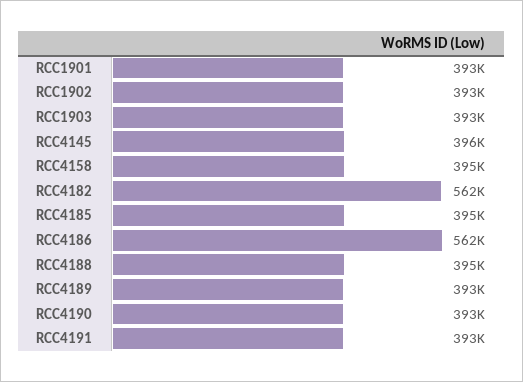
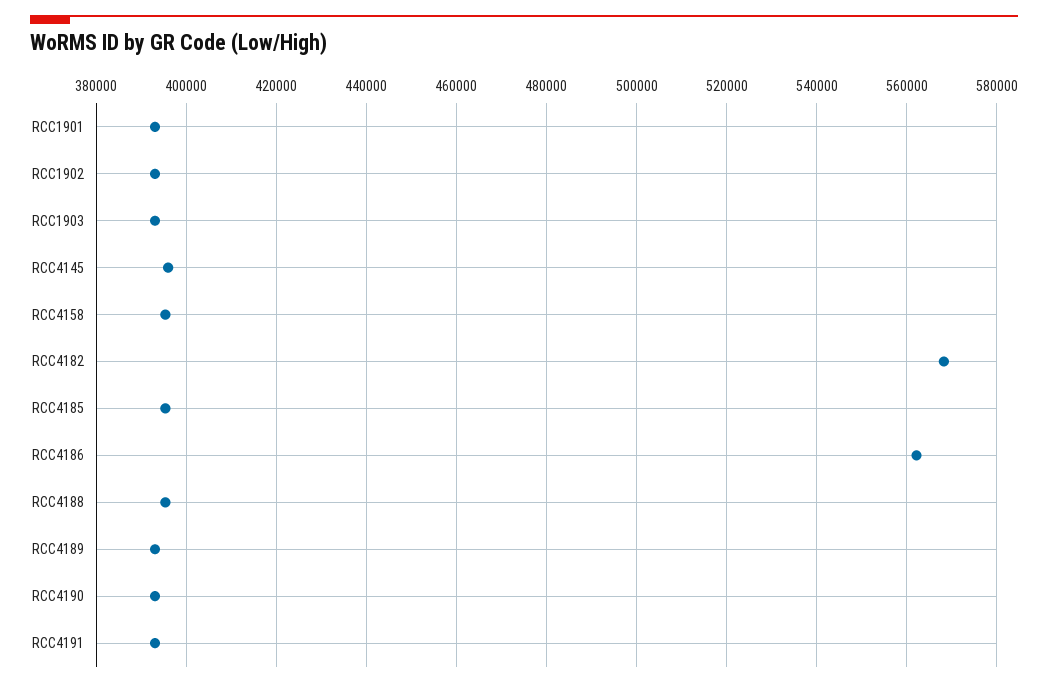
  {
    "RCC1901": 393000,
    "RCC1902": 393000,
    "RCC1903": 393000,
    "RCC4145": 396000,
    "RCC4158": 395000,
-   "RCC4182": 562000,
+   "RCC4182": 568000,
    "RCC4185": 395000,
    "RCC4186": 562000,
    "RCC4188": 395000,
    "RCC4189": 393000,
    "RCC4190": 393000,
    "RCC4191": 393000
  }

